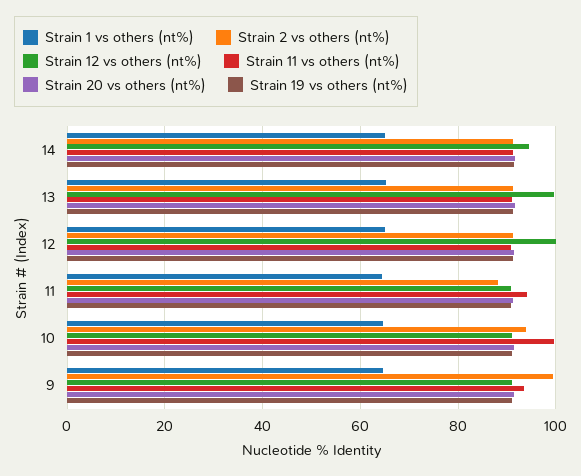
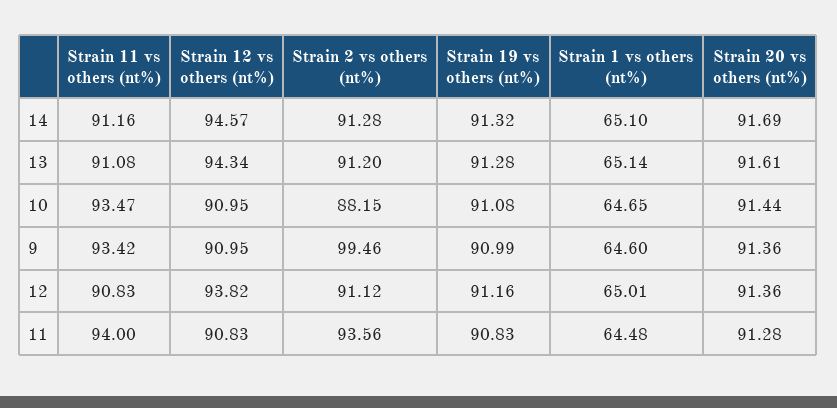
  {
    "Strain 1 vs others (nt%)": {
      "14": 65.1,
      "13": 65.14,
      "12": 65.01,
      "11": 64.48,
      "10": 64.65,
      "9": 64.6
    },
    "Strain 2 vs others (nt%)": {
      "14": 91.28,
      "13": 91.2,
      "12": 91.12,
-     "11": 88,
+     "11": 93.56,
-     "10": 94,
+     "10": 88.15,
      "9": 99.46
    },
    "Strain 12 vs others (nt%)": {
      "14": 94.57,
-     "13": 100,
+     "13": 94.34,
-     "12": 100,
+     "12": 93.82,
      "11": 90.83,
      "10": 90.95,
      "9": 90.95
    },
    "Strain 11 vs others (nt%)": {
      "14": 91.16,
      "13": 91.08,
      "12": 90.83,
      "11": 94,
-     "10": 100,
+     "10": 93.47,
      "9": 93.42
    },
    "Strain 20 vs others (nt%)": {
      "14": 91.69,
      "13": 91.61,
      "12": 91.36,
      "11": 91.28,
      "10": 91.44,
      "9": 91.36
    },
    "Strain 19 vs others (nt%)": {
      "14": 91.32,
      "13": 91.28,
      "12": 91.16,
      "11": 90.83,
      "10": 91.08,
      "9": 90.99
    }
  }

